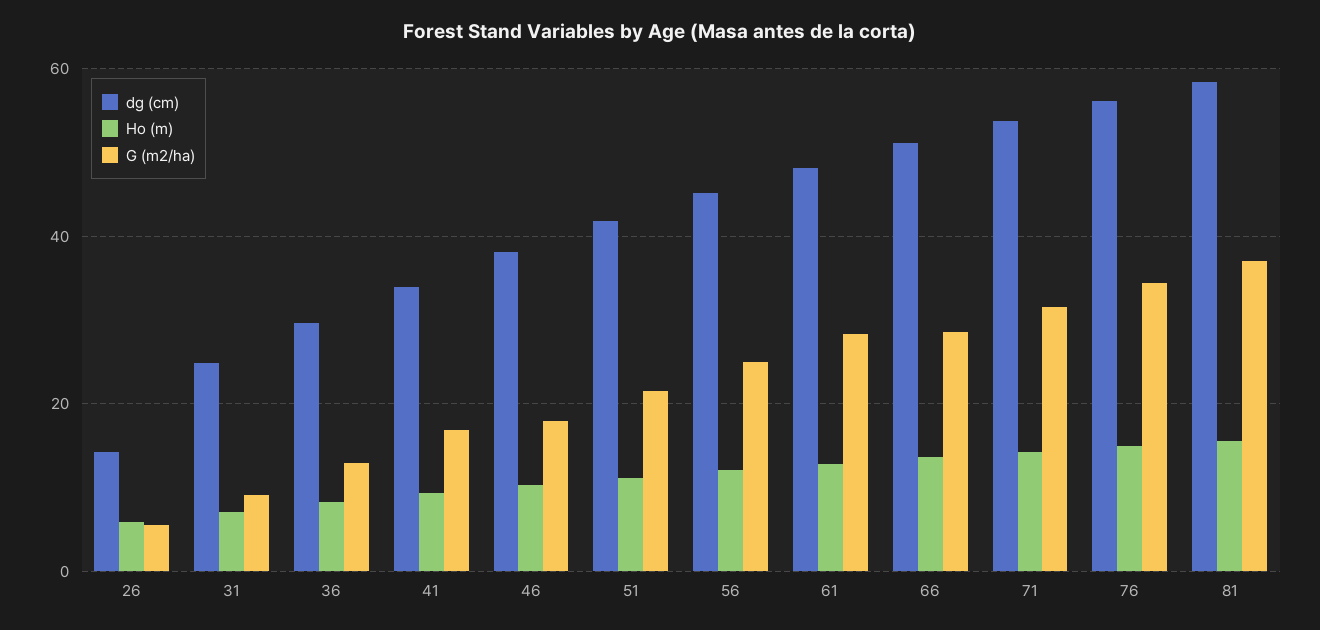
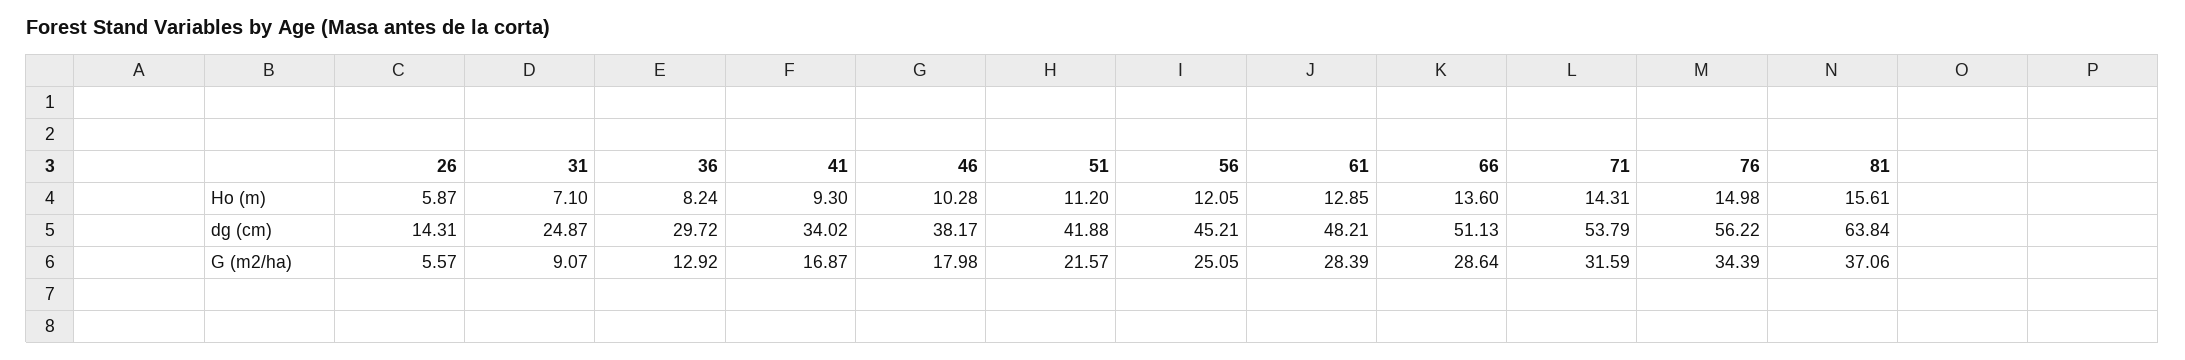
  {
    "dg (cm)": {
      "26": 14.31,
      "31": 24.87,
      "36": 29.72,
      "41": 34.02,
      "46": 38.17,
      "51": 41.88,
      "56": 45.21,
      "61": 48.21,
      "66": 51.13,
      "71": 53.79,
      "76": 56.22,
-     "81": 58
+     "81": 63.84
    },
    "Ho (m)": {
      "26": 5.87,
      "31": 7.1,
      "36": 8.24,
      "41": 9.3,
      "46": 10.28,
      "51": 11.2,
      "56": 12.05,
      "61": 12.85,
      "66": 13.6,
      "71": 14.31,
      "76": 14.98,
      "81": 15.61
    },
    "G (m2/ha)": {
      "26": 5.57,
      "31": 9.07,
      "36": 12.92,
      "41": 16.87,
      "46": 17.98,
      "51": 21.57,
      "56": 25.05,
      "61": 28.39,
      "66": 28.64,
      "71": 31.59,
      "76": 34.39,
      "81": 37.06
    }
  }

